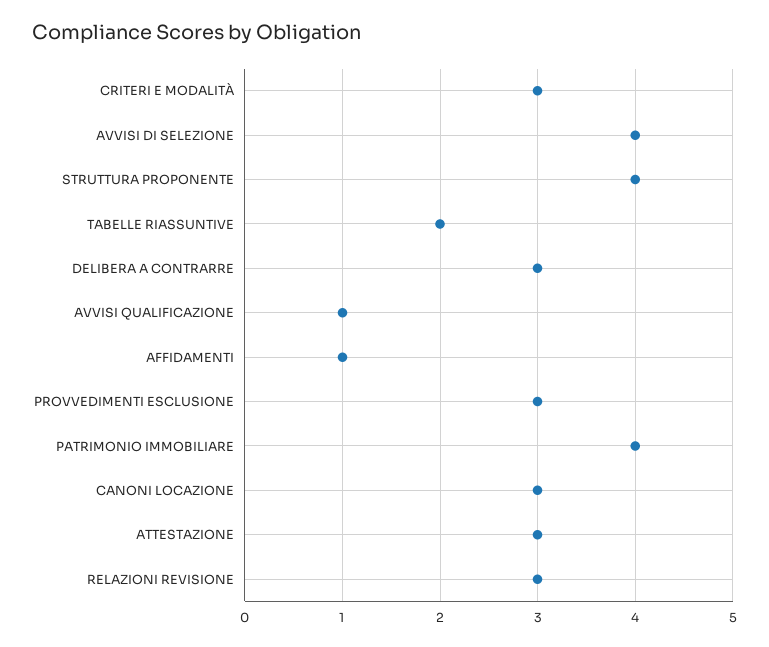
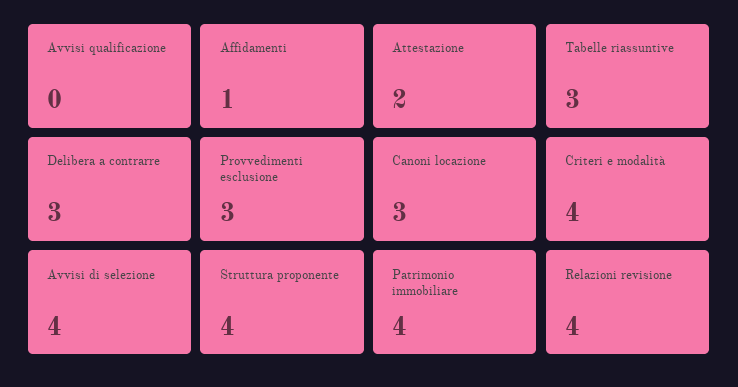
  {
-   "CRITERI E MODALITÀ": 3,
+   "CRITERI E MODALITÀ": 4,
    "AVVISI DI SELEZIONE": 4,
    "STRUTTURA PROPONENTE": 4,
-   "TABELLE RIASSUNTIVE": 2,
+   "TABELLE RIASSUNTIVE": 3,
    "DELIBERA A CONTRARRE": 3,
-   "AVVISI QUALIFICAZIONE": 1,
+   "AVVISI QUALIFICAZIONE": 0,
    "AFFIDAMENTI": 1,
    "PROVVEDIMENTI ESCLUSIONE": 3,
    "PATRIMONIO IMMOBILIARE": 4,
    "CANONI LOCAZIONE": 3,
-   "ATTESTAZIONE": 3,
+   "ATTESTAZIONE": 2,
-   "RELAZIONI REVISIONE": 3
+   "RELAZIONI REVISIONE": 4
  }

